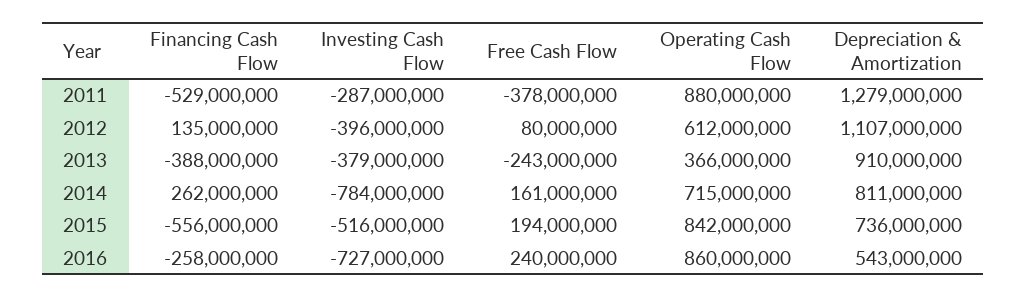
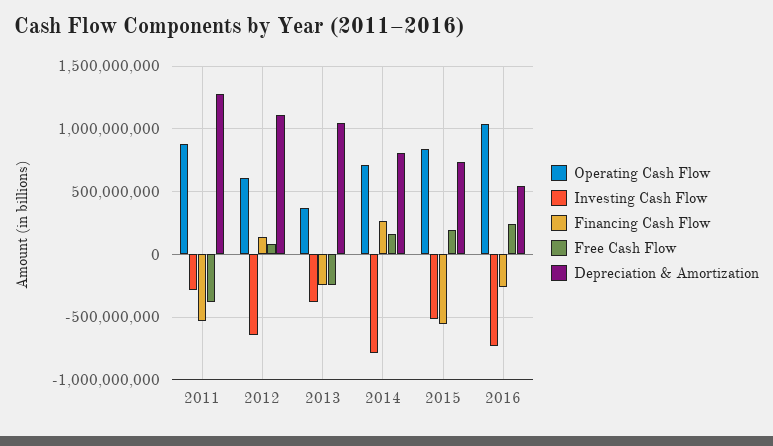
  {
    "Financing Cash Flow": {
      "2011": -529000000,
      "2012": 135000000,
-     "2013": -388000000,
+     "2013": -250000000,
      "2014": 262000000,
      "2015": -556000000,
      "2016": -258000000
    },
    "Investing Cash Flow": {
      "2011": -287000000,
-     "2012": -396000000,
+     "2012": -650000000,
      "2013": -379000000,
      "2014": -784000000,
      "2015": -516000000,
      "2016": -727000000
    },
    "Free Cash Flow": {
      "2011": -378000000,
      "2012": 80000000,
      "2013": -243000000,
      "2014": 161000000,
      "2015": 194000000,
      "2016": 240000000
    },
    "Operating Cash Flow": {
      "2011": 880000000,
      "2012": 612000000,
      "2013": 366000000,
      "2014": 715000000,
      "2015": 842000000,
-     "2016": 860000000
+     "2016": 1050000000
    },
    "Depreciation & Amortization": {
      "2011": 1279000000,
      "2012": 1107000000,
-     "2013": 910000000,
+     "2013": 1050000000,
      "2014": 811000000,
      "2015": 736000000,
      "2016": 543000000
    }
  }

